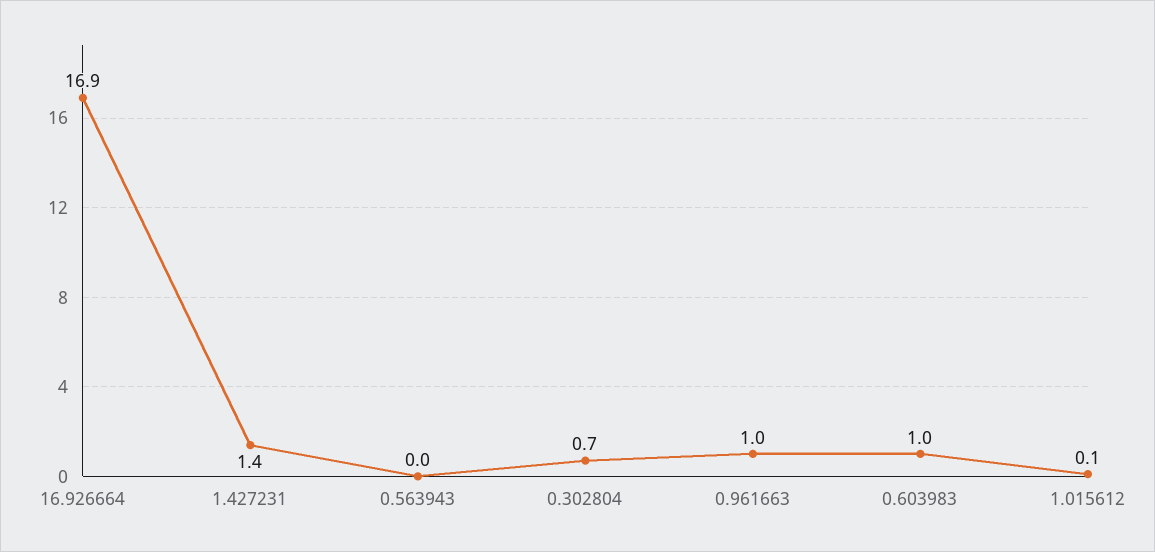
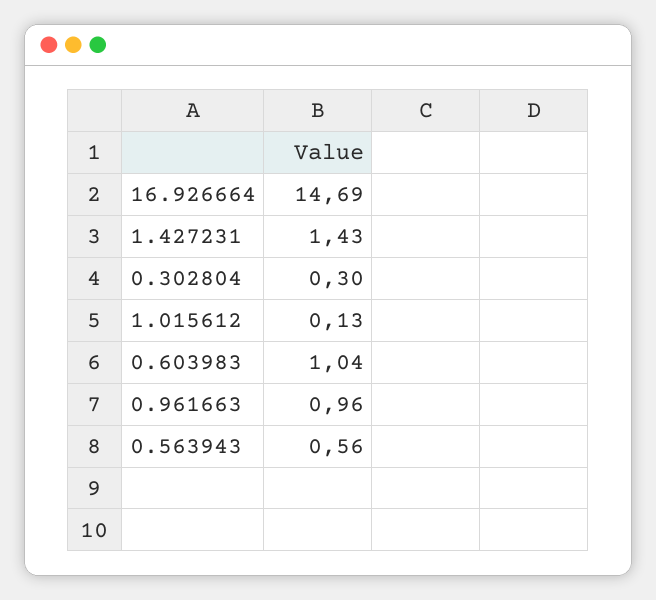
  {
-   "16.926664": 16.9,
+   "16.926664": 14.69,
    "1.427231": 1.43,
-   "0.563943": 0,
+   "0.563943": 0.56,
-   "0.302804": 0.7,
+   "0.302804": 0.3,
    "0.961663": 0.96,
    "0.603983": 1.04,
    "1.015612": 0.13
  }

